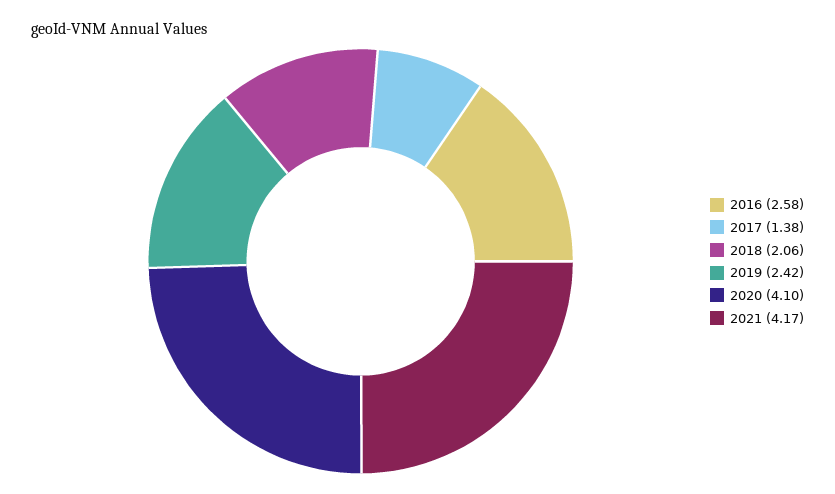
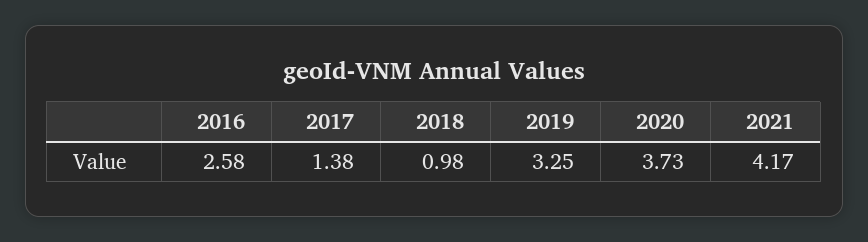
  {
    "2016": 2.58,
    "2017": 1.38,
-   "2018": 2.06,
+   "2018": 0.98,
-   "2019": 2.42,
+   "2019": 3.25,
-   "2020": 4.1,
+   "2020": 3.73,
    "2021": 4.17
  }

